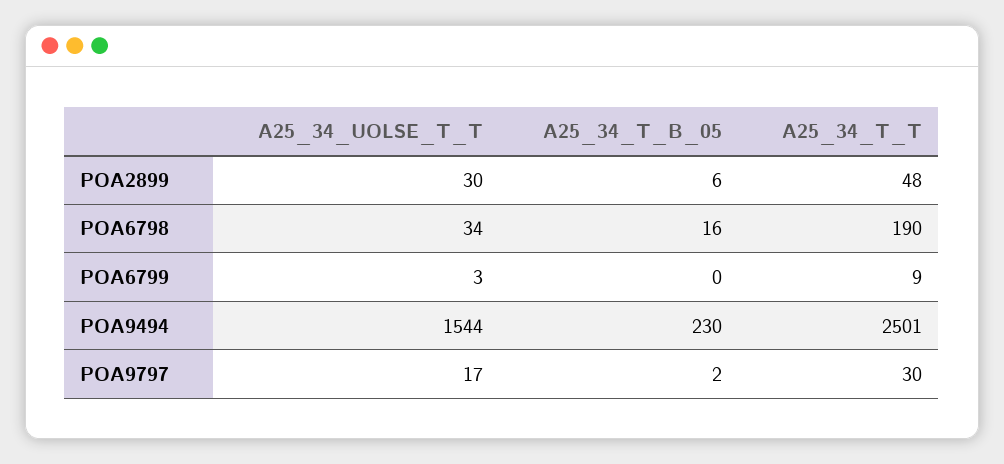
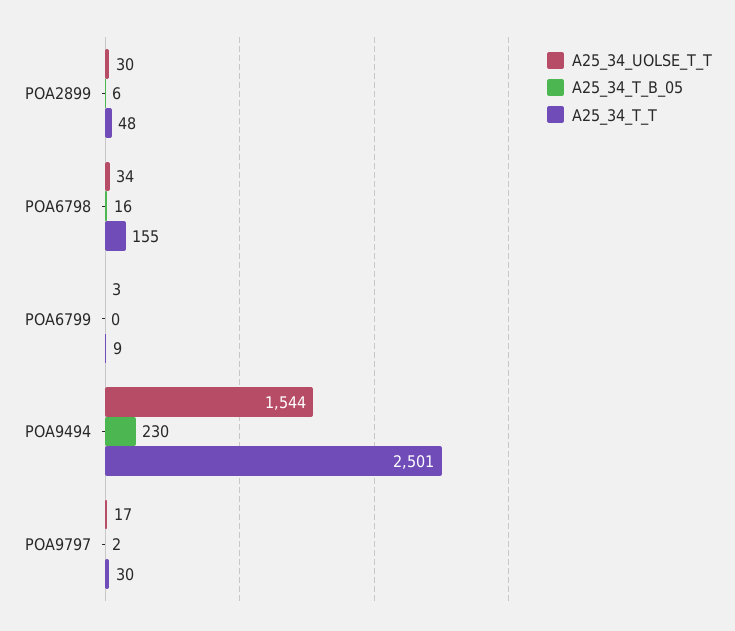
  {
    "A25_34_UOLSE_T_T": {
      "POA2899": 30,
      "POA6798": 34,
      "POA6799": 3,
      "POA9494": 1544,
      "POA9797": 17
    },
    "A25_34_T_B_05": {
      "POA2899": 6,
      "POA6798": 16,
      "POA6799": 0,
      "POA9494": 230,
      "POA9797": 2
    },
    "A25_34_T_T": {
      "POA2899": 48,
-     "POA6798": 190,
+     "POA6798": 155,
      "POA6799": 9,
      "POA9494": 2501,
      "POA9797": 30
    }
  }

